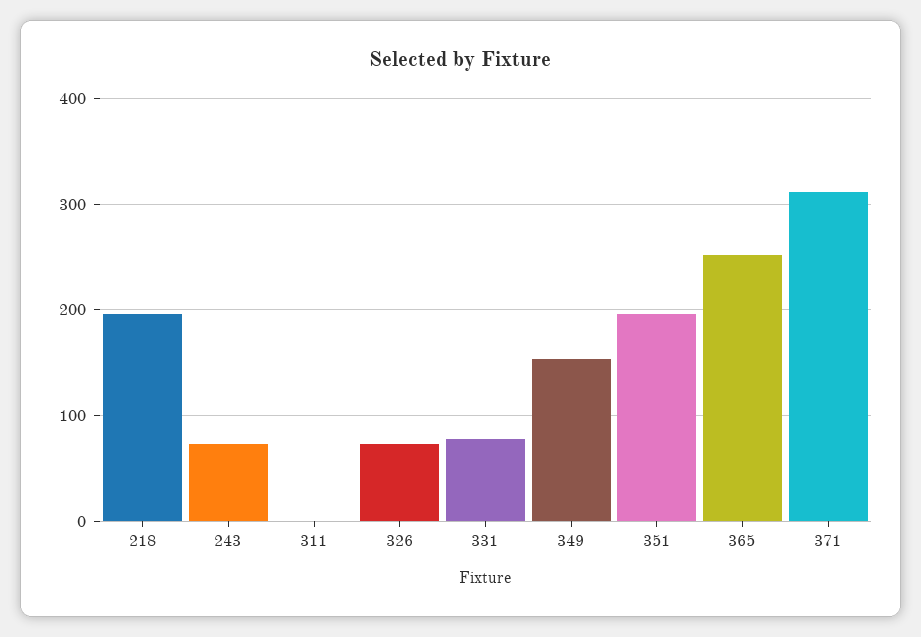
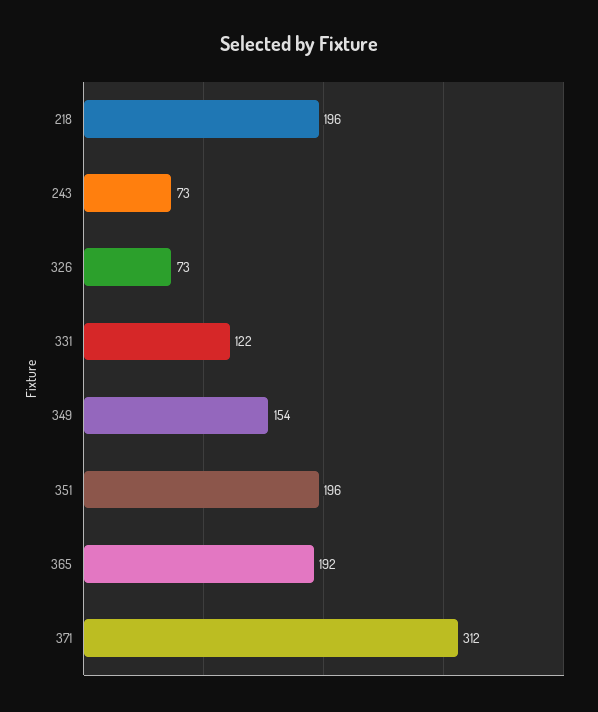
  {
    "218": 196,
    "243": 73,
-   "311": 0,
    "326": 73,
-   "331": 80,
+   "331": 122,
    "349": 154,
    "351": 196,
-   "365": 250,
+   "365": 192,
    "371": 312
  }

